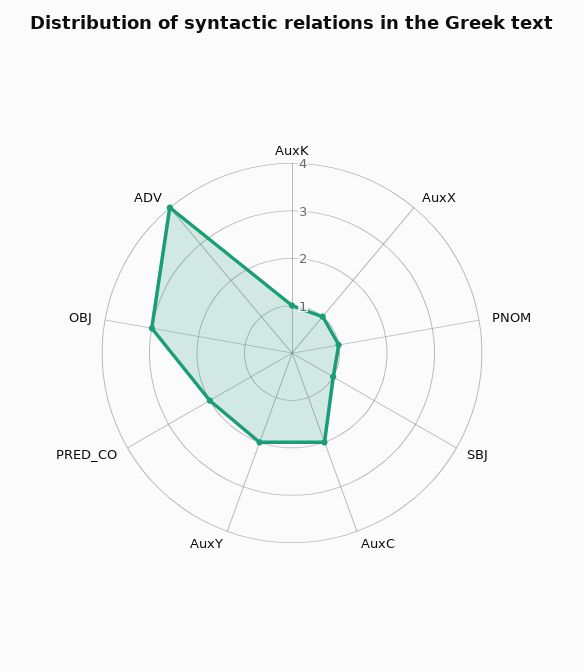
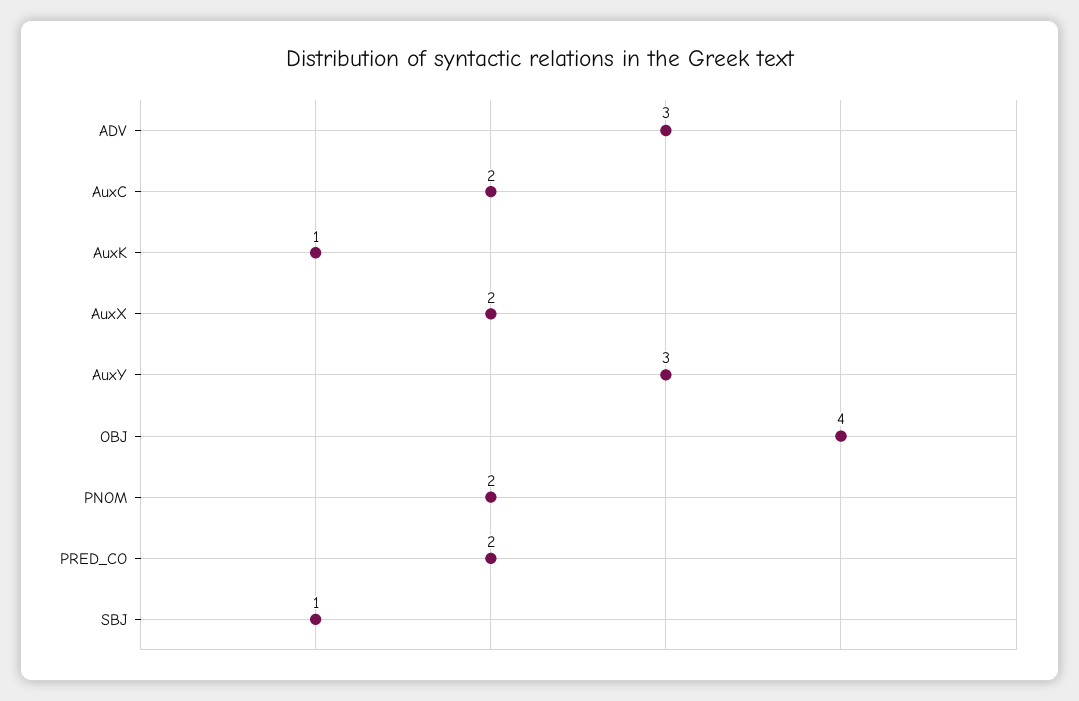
  {
    "AuxK": 1,
-   "AuxX": 1,
+   "AuxX": 2,
-   "PNOM": 1,
+   "PNOM": 2,
    "SBJ": 1,
    "AuxC": 2,
-   "AuxY": 2,
+   "AuxY": 3,
    "PRED_CO": 2,
-   "OBJ": 3,
+   "OBJ": 4,
-   "ADV": 4
+   "ADV": 3
  }

